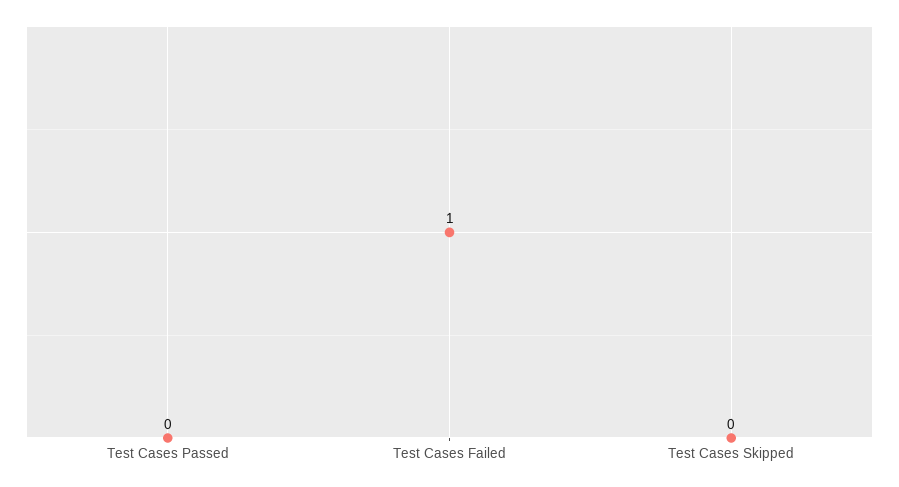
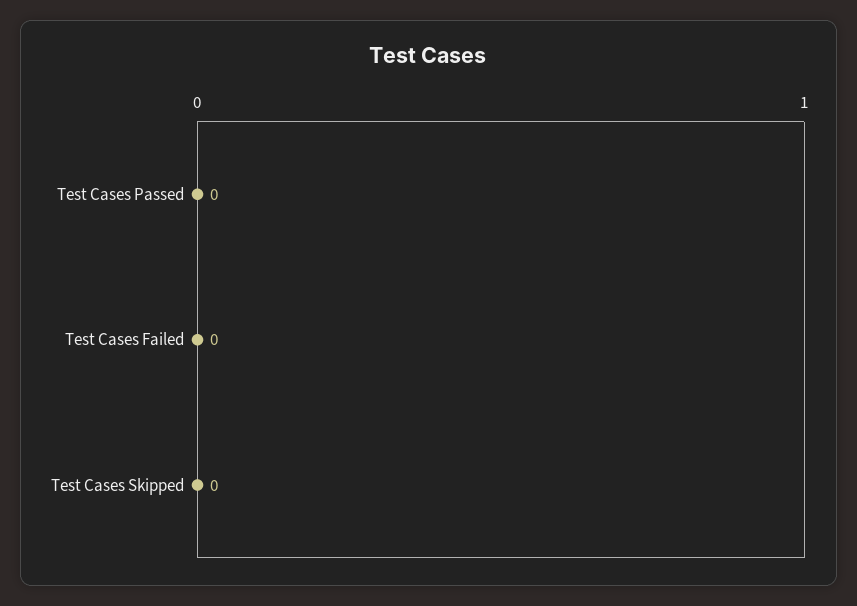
  {
    "Test Cases Passed": 0,
-   "Test Cases Failed": 1,
+   "Test Cases Failed": 0,
    "Test Cases Skipped": 0
  }

